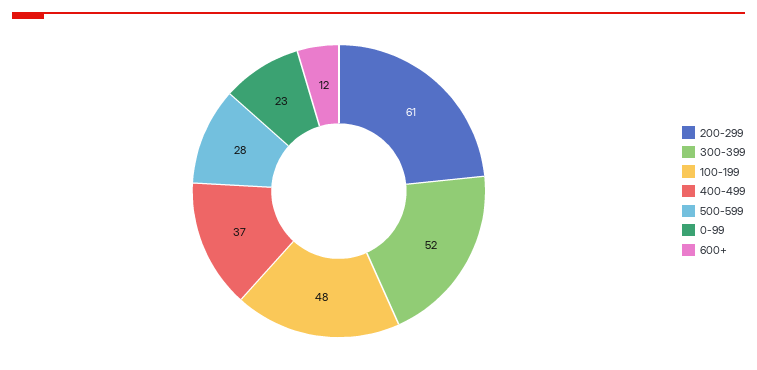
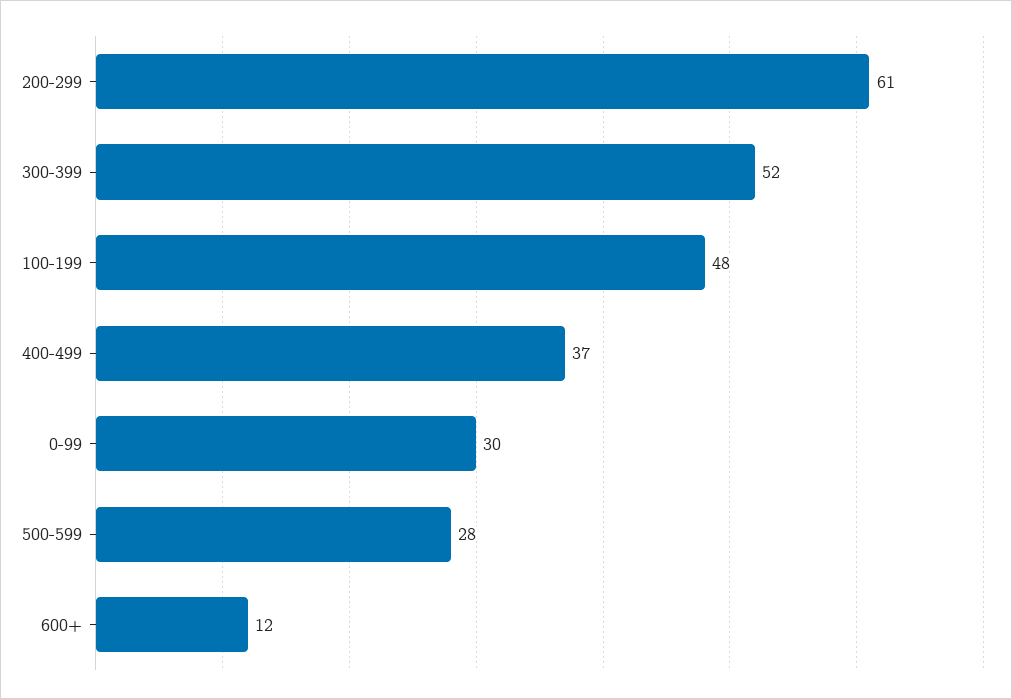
  {
    "200-299": 61,
    "300-399": 52,
    "100-199": 48,
    "400-499": 37,
    "500-599": 28,
-   "0-99": 23,
+   "0-99": 30,
    "600+": 12
  }

